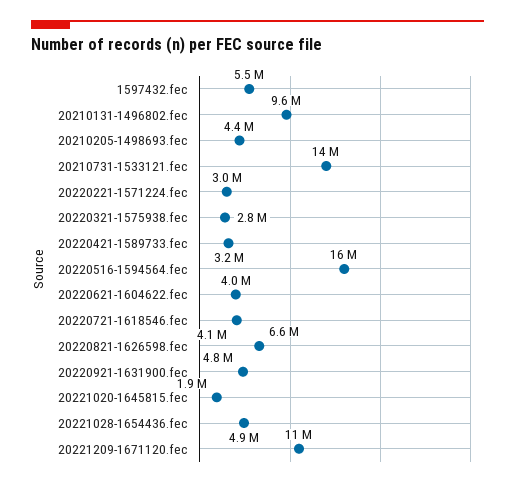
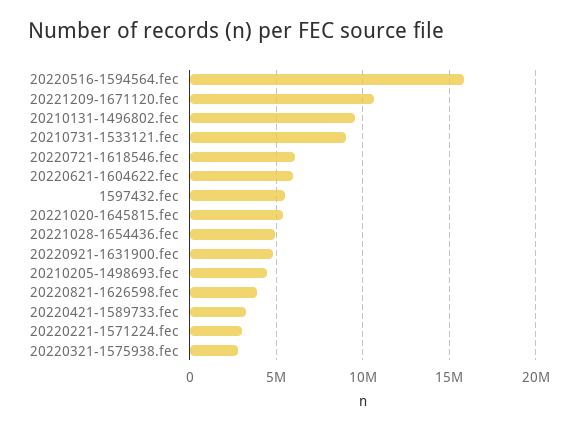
  {
    "1597432.fec": 5500000,
    "20210131-1496802.fec": 9600000,
    "20210205-1498693.fec": 4400000,
-   "20210731-1533121.fec": 14000000,
+   "20210731-1533121.fec": 9000000,
    "20220221-1571224.fec": 3000000,
    "20220321-1575938.fec": 2800000,
    "20220421-1589733.fec": 3200000,
    "20220516-1594564.fec": 16000000,
-   "20220621-1604622.fec": 4000000,
+   "20220621-1604622.fec": 6000000,
-   "20220721-1618546.fec": 4100000,
+   "20220721-1618546.fec": 6000000,
-   "20220821-1626598.fec": 6600000,
+   "20220821-1626598.fec": 4000000,
    "20220921-1631900.fec": 4800000,
-   "20221020-1645815.fec": 1900000,
+   "20221020-1645815.fec": 5500000,
    "20221028-1654436.fec": 4900000,
    "20221209-1671120.fec": 11000000
  }

